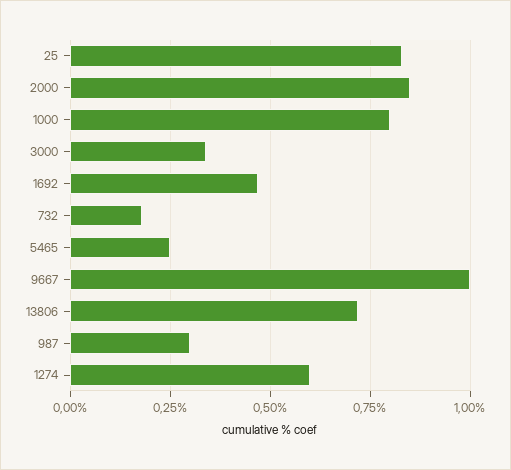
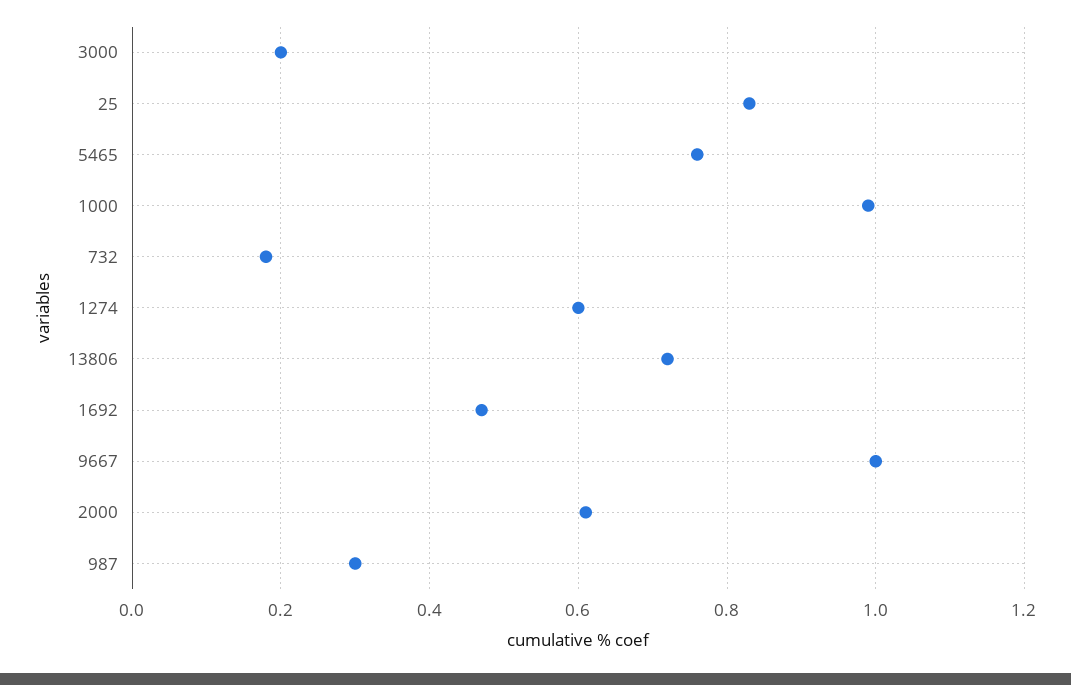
  {
    "25": 0.85,
-   "2000": 0.85,
+   "2000": 0.6,
-   "1000": 0.8,
+   "1000": 1,
-   "3000": 0.35,
+   "3000": 0.2,
    "1692": 0.45,
    "732": 0.2,
-   "5465": 0.25,
+   "5465": 0.75,
    "9667": 1,
    "13806": 0.7,
    "987": 0.3,
    "1274": 0.6
  }

